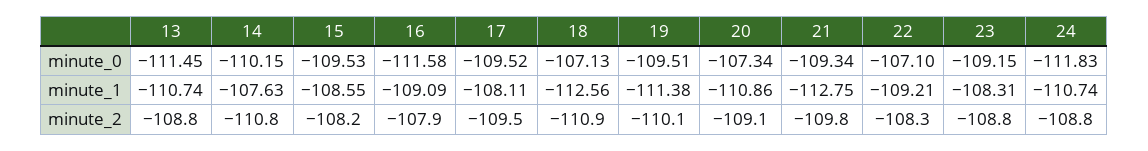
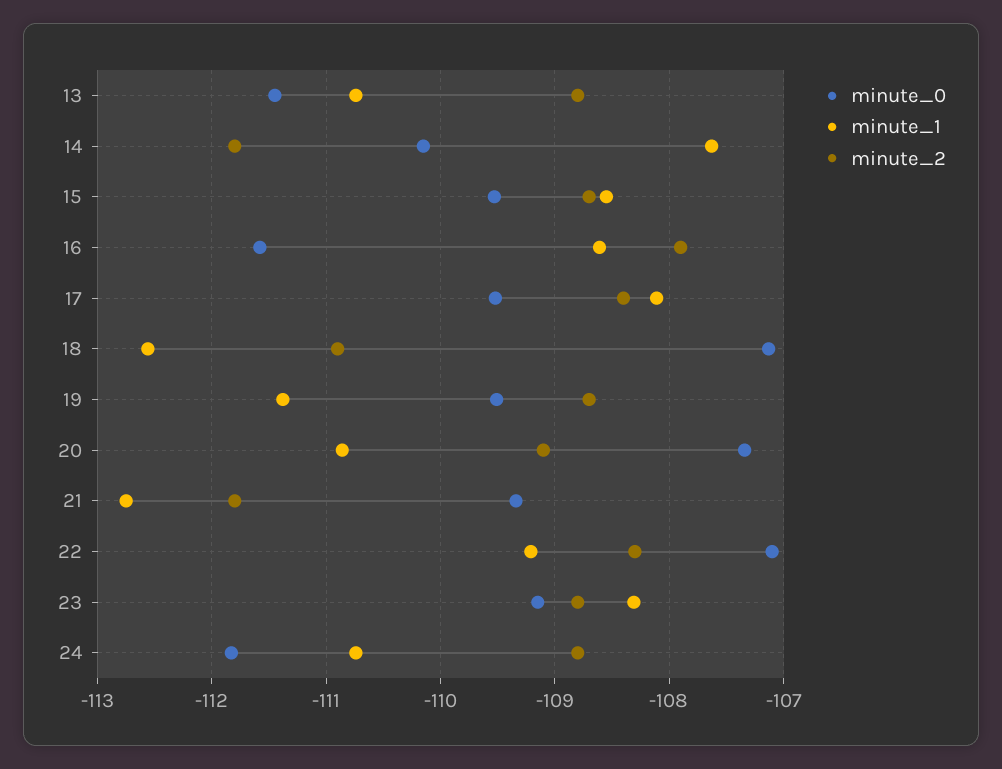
  {
    "minute_0": {
      "13": -111.45,
      "14": -110.15,
      "15": -109.53,
      "16": -111.58,
      "17": -109.52,
      "18": -107.13,
      "19": -109.51,
      "20": -107.34,
      "21": -109.34,
      "22": -107.1,
      "23": -109.15,
      "24": -111.83
    },
    "minute_1": {
      "13": -110.74,
      "14": -107.63,
      "15": -108.55,
-     "16": -109.09,
+     "16": -108.6,
      "17": -108.11,
      "18": -112.56,
      "19": -111.38,
      "20": -110.86,
      "21": -112.75,
      "22": -109.21,
      "23": -108.31,
      "24": -110.74
    },
    "minute_2": {
      "13": -108.8,
-     "14": -110.8,
+     "14": -111.8,
-     "15": -108.2,
+     "15": -108.7,
      "16": -107.9,
-     "17": -109.5,
+     "17": -108.4,
      "18": -110.9,
-     "19": -110.1,
+     "19": -108.7,
      "20": -109.1,
-     "21": -109.8,
+     "21": -111.8,
      "22": -108.3,
      "23": -108.8,
      "24": -108.8
    }
  }

